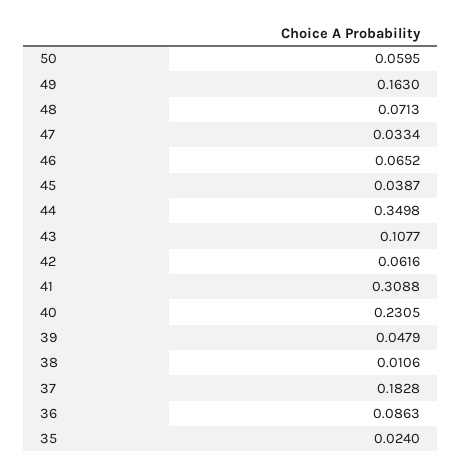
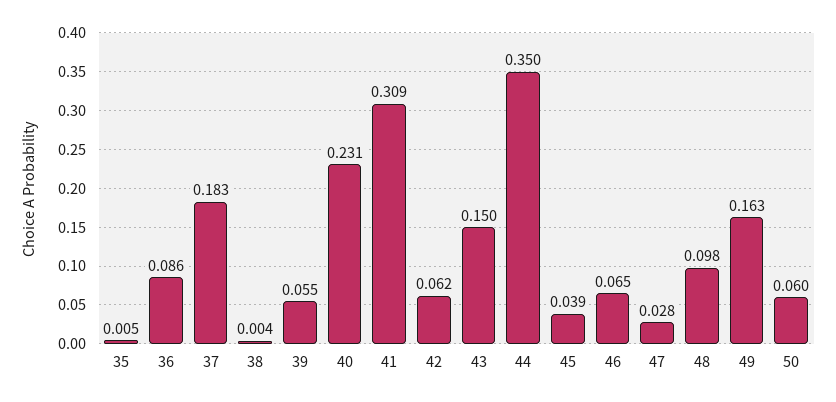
  {
    "50": 0.0595,
    "49": 0.163,
-   "48": 0.0713,
+   "48": 0.098,
-   "47": 0.0334,
+   "47": 0.028,
    "46": 0.0652,
    "45": 0.0387,
    "44": 0.3498,
-   "43": 0.1077,
+   "43": 0.15,
    "42": 0.0616,
    "41": 0.3088,
    "40": 0.2305,
-   "39": 0.0479,
+   "39": 0.055,
-   "38": 0.0106,
+   "38": 0.004,
    "37": 0.1828,
    "36": 0.0863,
-   "35": 0.024
+   "35": 0.005
  }

